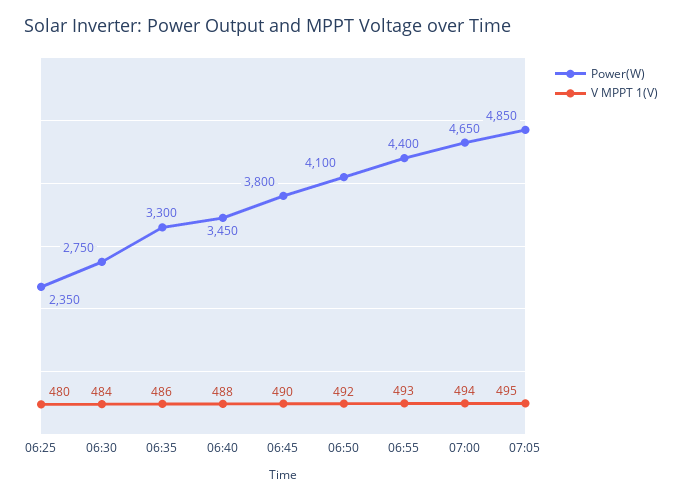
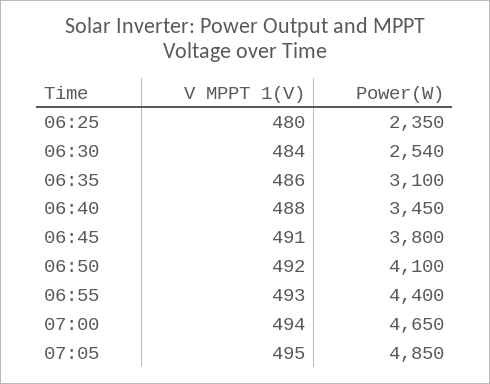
  {
    "Power(W)": {
      "06:25": 2350,
-     "06:30": 2750,
+     "06:30": 2540,
-     "06:35": 3300,
+     "06:35": 3100,
      "06:40": 3450,
      "06:45": 3800,
      "06:50": 4100,
      "06:55": 4400,
      "07:00": 4650,
      "07:05": 4850
    },
    "V MPPT 1(V)": {
      "06:25": 480,
      "06:30": 484,
      "06:35": 486,
      "06:40": 488,
-     "06:45": 490,
+     "06:45": 491,
      "06:50": 492,
      "06:55": 493,
      "07:00": 494,
      "07:05": 495
    }
  }

